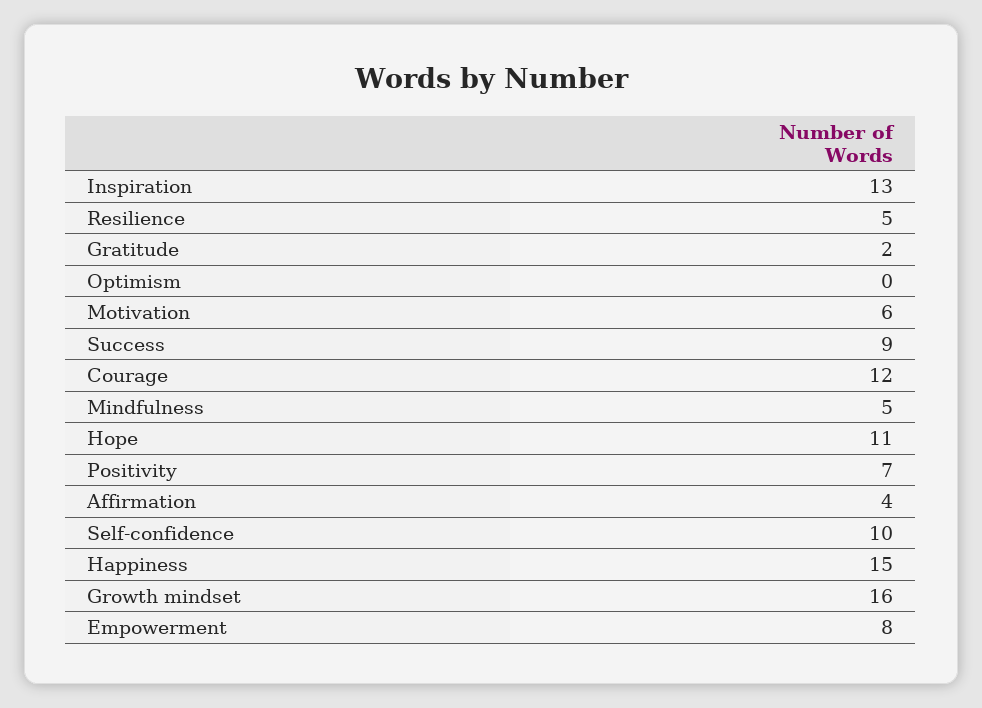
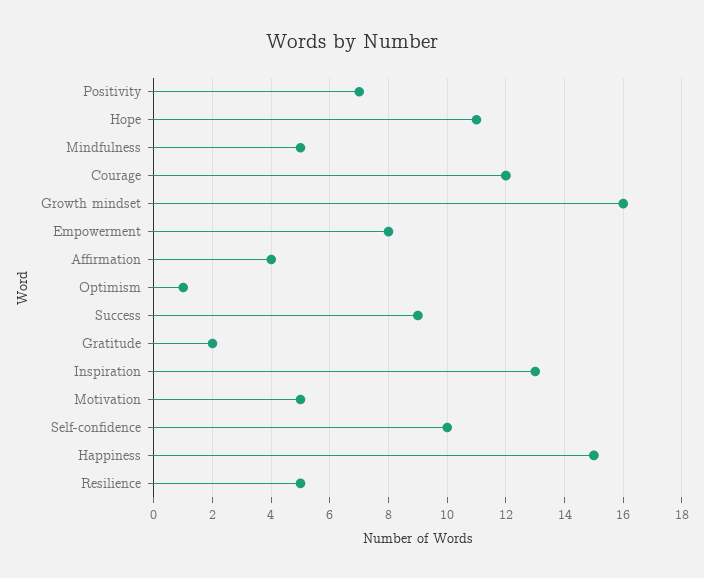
  {
    "Inspiration": 13,
    "Resilience": 5,
    "Gratitude": 2,
-   "Optimism": 0,
+   "Optimism": 1,
-   "Motivation": 6,
+   "Motivation": 5,
    "Success": 9,
    "Courage": 12,
    "Mindfulness": 5,
    "Hope": 11,
    "Positivity": 7,
    "Affirmation": 4,
    "Self-confidence": 10,
    "Happiness": 15,
    "Growth mindset": 16,
    "Empowerment": 8
  }

